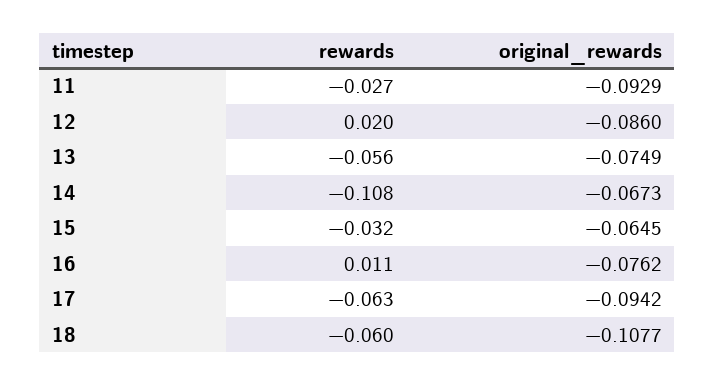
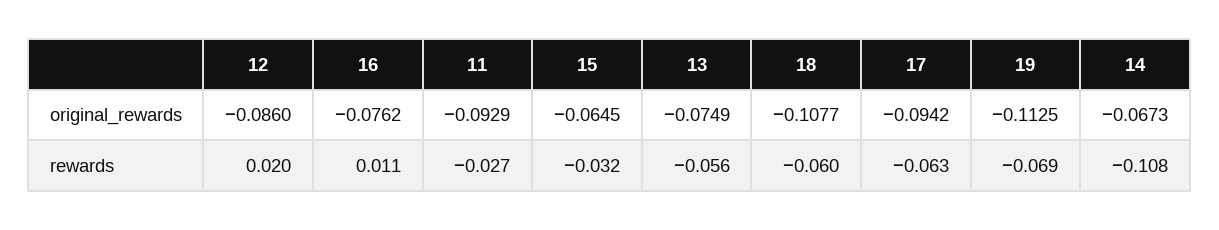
  {
    "rewards": {
      "11": -0.027,
      "12": 0.02,
      "13": -0.056,
      "14": -0.108,
      "15": -0.032,
      "16": 0.011,
      "17": -0.063,
-     "18": -0.06
+     "18": -0.06,
+     "19": -0.069
    },
    "original_rewards": {
      "11": -0.0929,
      "12": -0.086,
      "13": -0.0749,
      "14": -0.0673,
      "15": -0.0645,
      "16": -0.0762,
      "17": -0.0942,
-     "18": -0.1077
+     "18": -0.1077,
+     "19": -0.1125
    }
  }

